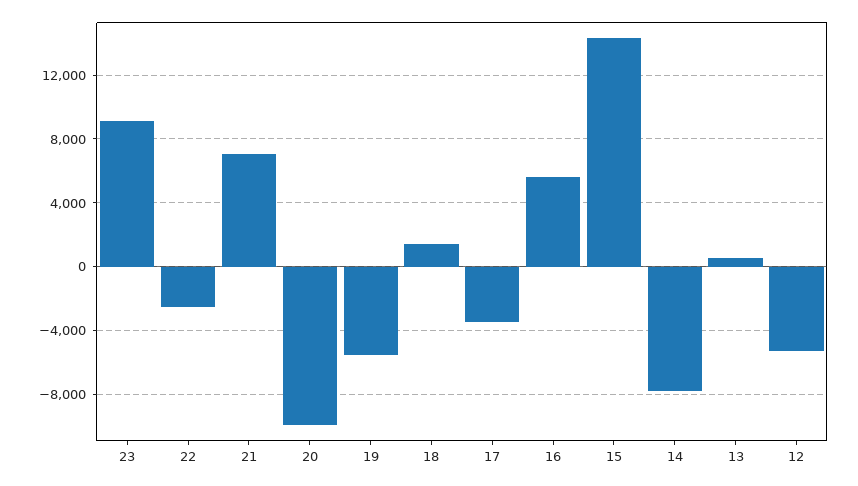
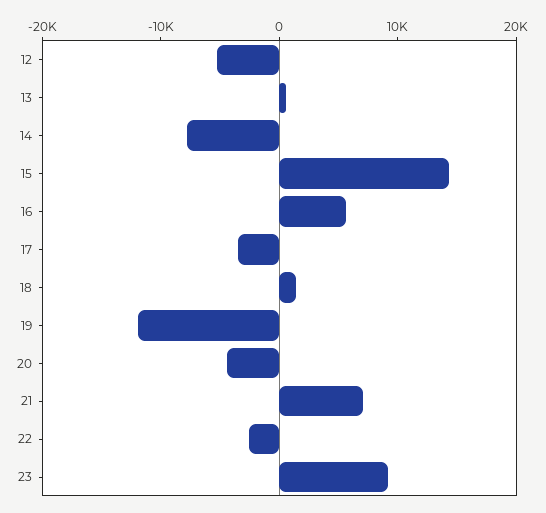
  {
    "23": 9000,
    "22": -2500,
    "21": 7000,
-   "20": -10000,
+   "20": -4000,
-   "19": -5500,
+   "19": -12000,
    "18": 1500,
    "17": -3500,
    "16": 5500,
    "15": 14500,
    "14": -8000,
    "13": 500,
    "12": -5500
  }

